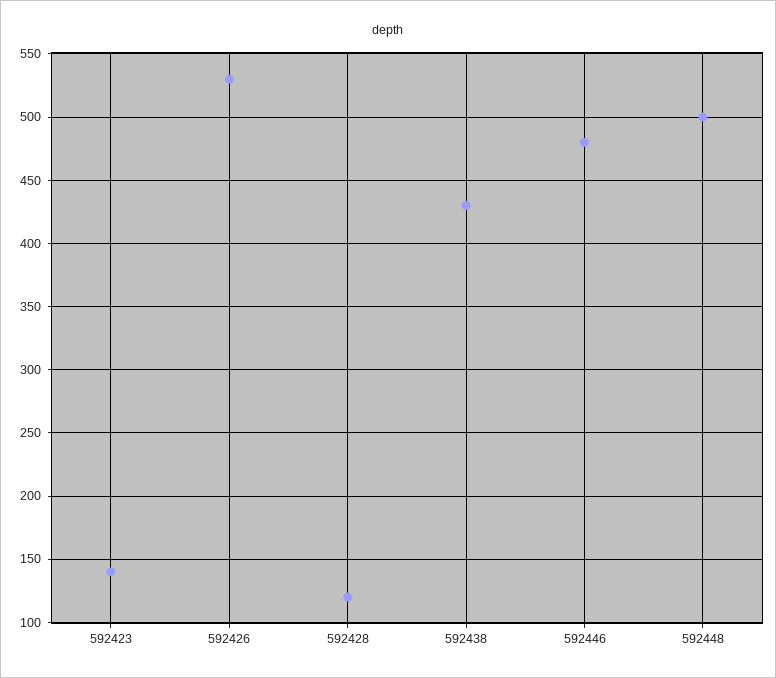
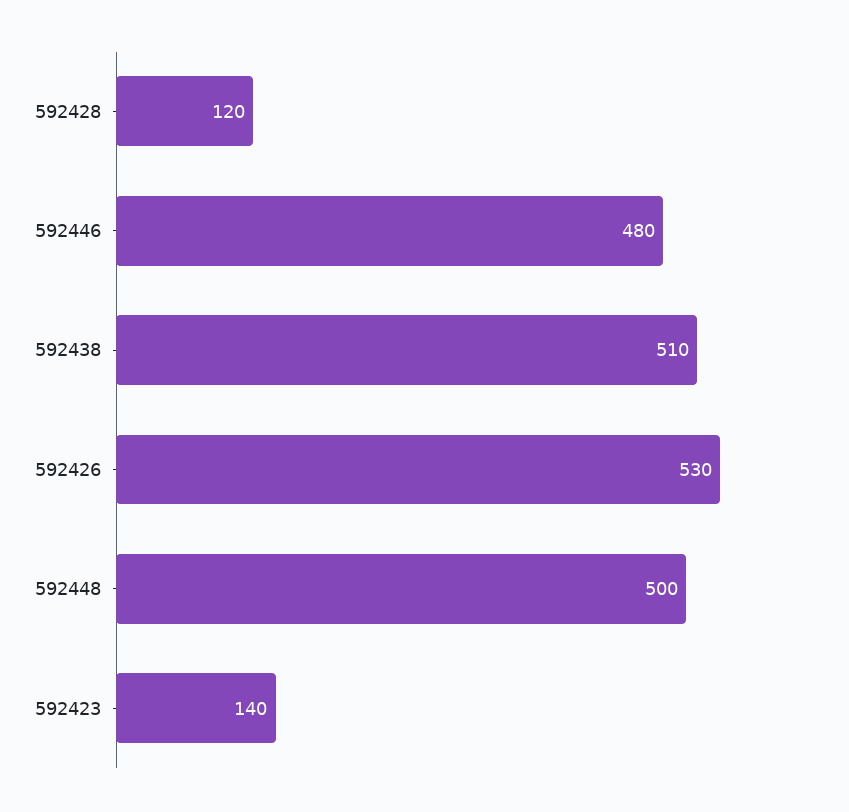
  {
    "592423": 140,
    "592426": 530,
    "592428": 120,
-   "592438": 430,
+   "592438": 510,
    "592446": 480,
    "592448": 500
  }

